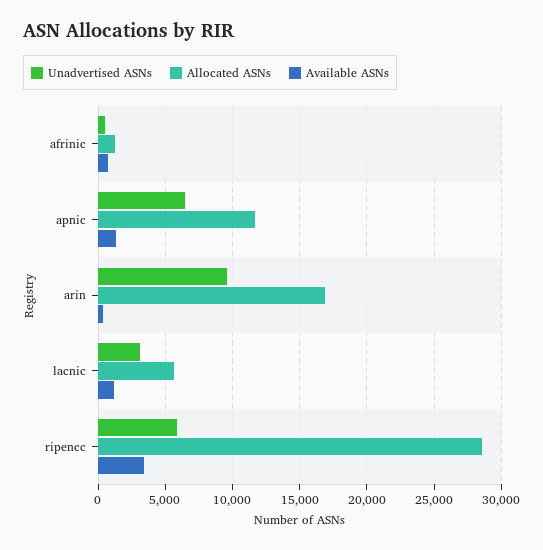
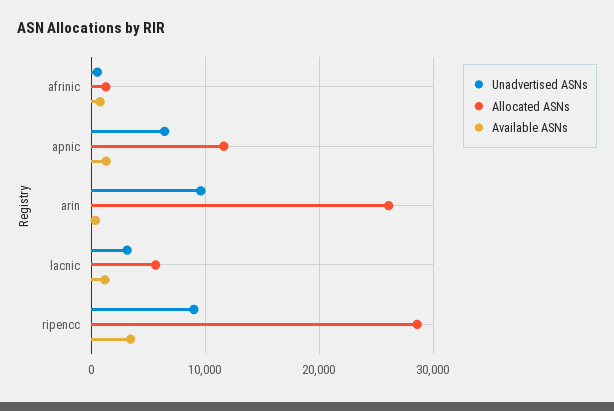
  {
    "Unadvertised ASNs": {
      "afrinic": 500,
      "apnic": 6500,
      "arin": 9500,
      "lacnic": 3000,
-     "ripencc": 6000
+     "ripencc": 9000
    },
    "Allocated ASNs": {
      "afrinic": 1500,
      "apnic": 11500,
-     "arin": 17000,
+     "arin": 26000,
      "lacnic": 5500,
      "ripencc": 28500
    },
    "Available ASNs": {
      "afrinic": 1000,
      "apnic": 1500,
      "arin": 500,
      "lacnic": 1000,
      "ripencc": 3500
    }
  }

